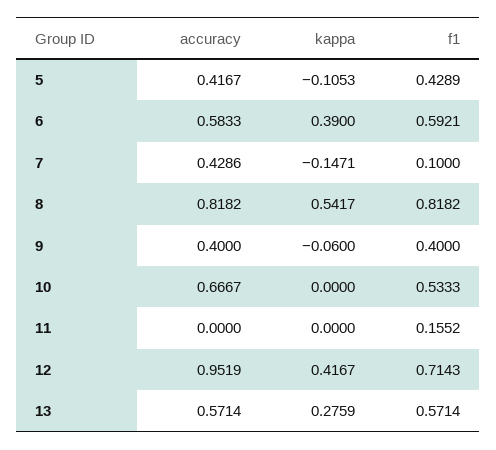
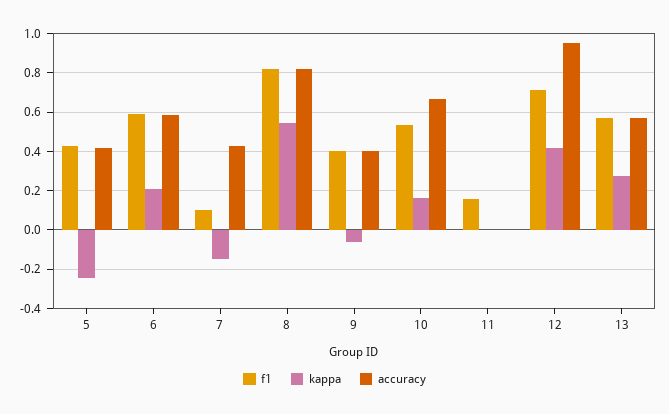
  {
    "accuracy": {
      "5": 0.4167,
      "6": 0.5833,
      "7": 0.4286,
      "8": 0.8182,
      "9": 0.4,
      "10": 0.6667,
      "11": 0,
      "12": 0.9519,
      "13": 0.5714
    },
    "kappa": {
-     "5": -0.1053,
+     "5": -0.25,
-     "6": 0.39,
+     "6": 0.2,
      "7": -0.1471,
      "8": 0.5417,
      "9": -0.06,
-     "10": 0,
+     "10": 0.15,
      "11": 0,
      "12": 0.4167,
      "13": 0.2759
    },
    "f1": {
      "5": 0.4289,
      "6": 0.5921,
      "7": 0.1,
      "8": 0.8182,
      "9": 0.4,
      "10": 0.5333,
      "11": 0.1552,
      "12": 0.7143,
      "13": 0.5714
    }
  }

